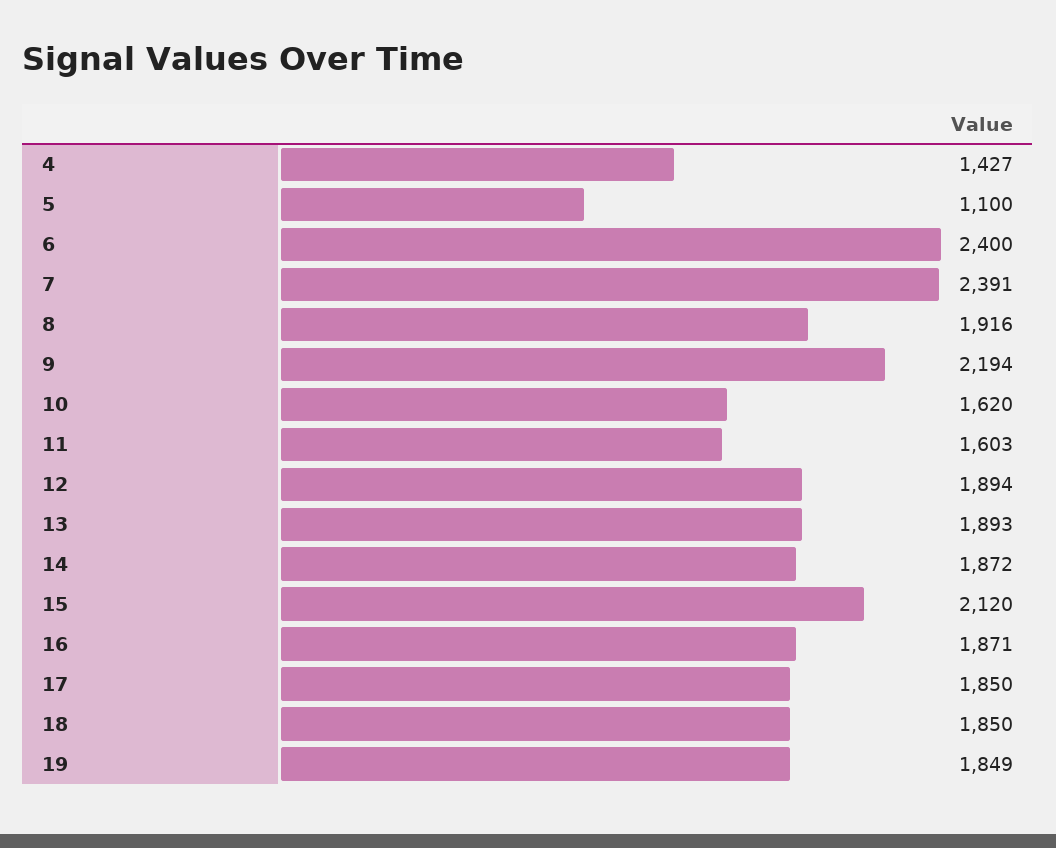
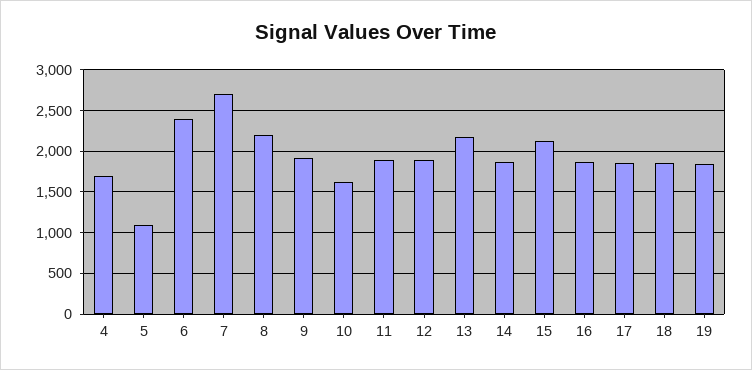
  {
-   "4": 1427,
+   "4": 1700,
    "5": 1100,
    "6": 2400,
-   "7": 2391,
+   "7": 2700,
-   "8": 1916,
+   "8": 2200,
-   "9": 2194,
+   "9": 1900,
    "10": 1620,
-   "11": 1603,
+   "11": 1900,
    "12": 1894,
-   "13": 1893,
+   "13": 2200,
    "14": 1872,
    "15": 2120,
    "16": 1871,
    "17": 1850,
    "18": 1850,
    "19": 1849
  }

